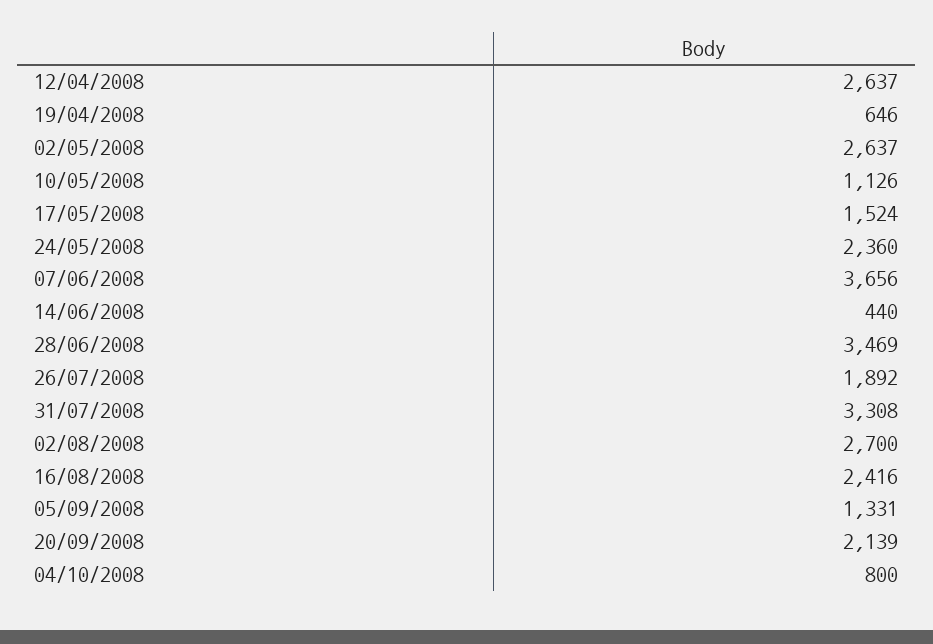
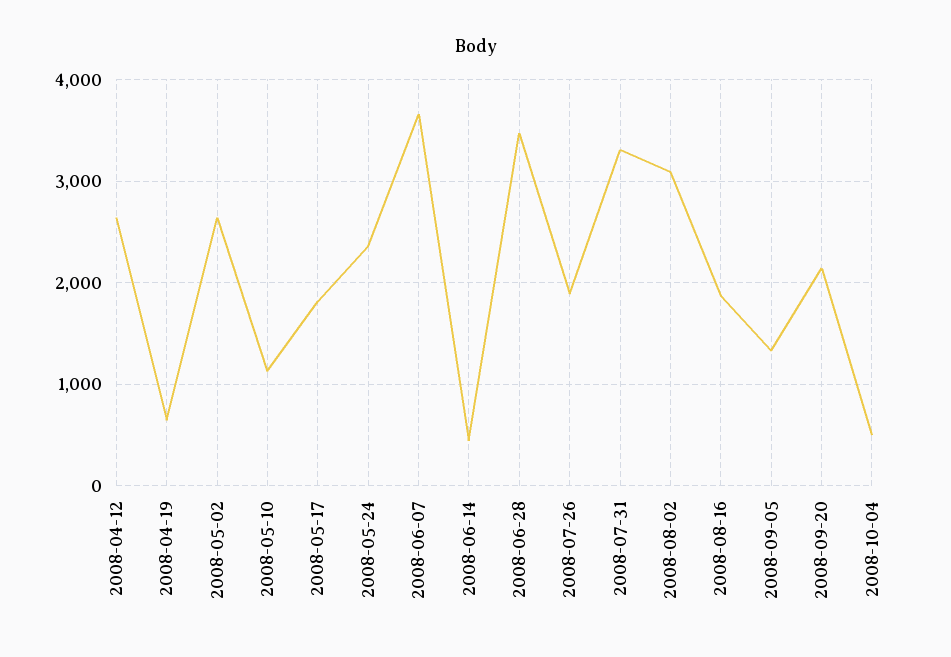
  {
    "12/04/2008": 2637,
    "19/04/2008": 646,
    "02/05/2008": 2637,
    "10/05/2008": 1126,
-   "17/05/2008": 1524,
+   "17/05/2008": 1800,
    "24/05/2008": 2360,
    "07/06/2008": 3656,
    "14/06/2008": 440,
    "28/06/2008": 3469,
    "26/07/2008": 1892,
    "31/07/2008": 3308,
-   "02/08/2008": 2700,
+   "02/08/2008": 3100,
-   "16/08/2008": 2416,
+   "16/08/2008": 1900,
    "05/09/2008": 1331,
    "20/09/2008": 2139,
-   "04/10/2008": 800
+   "04/10/2008": 500
  }

